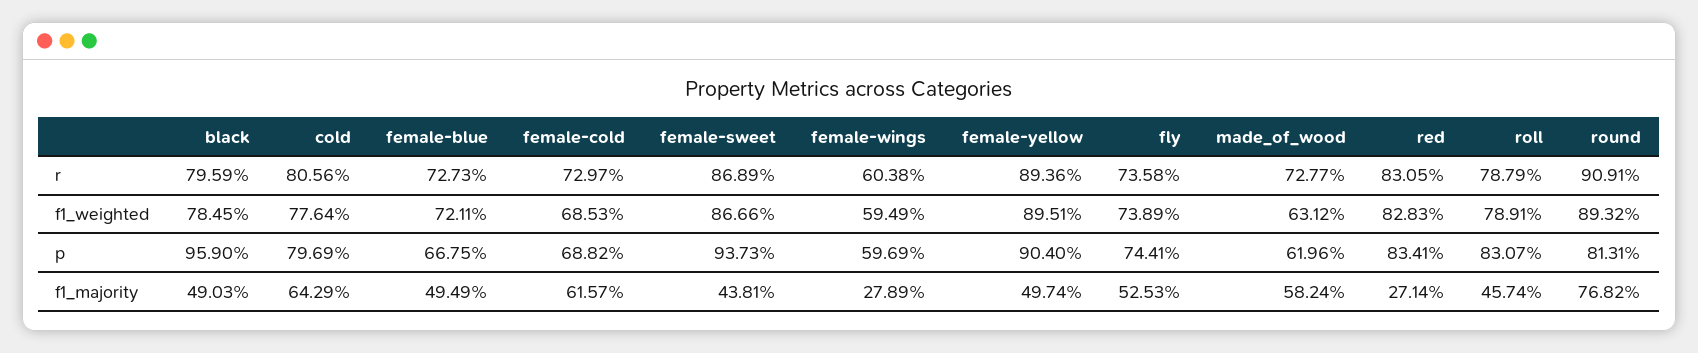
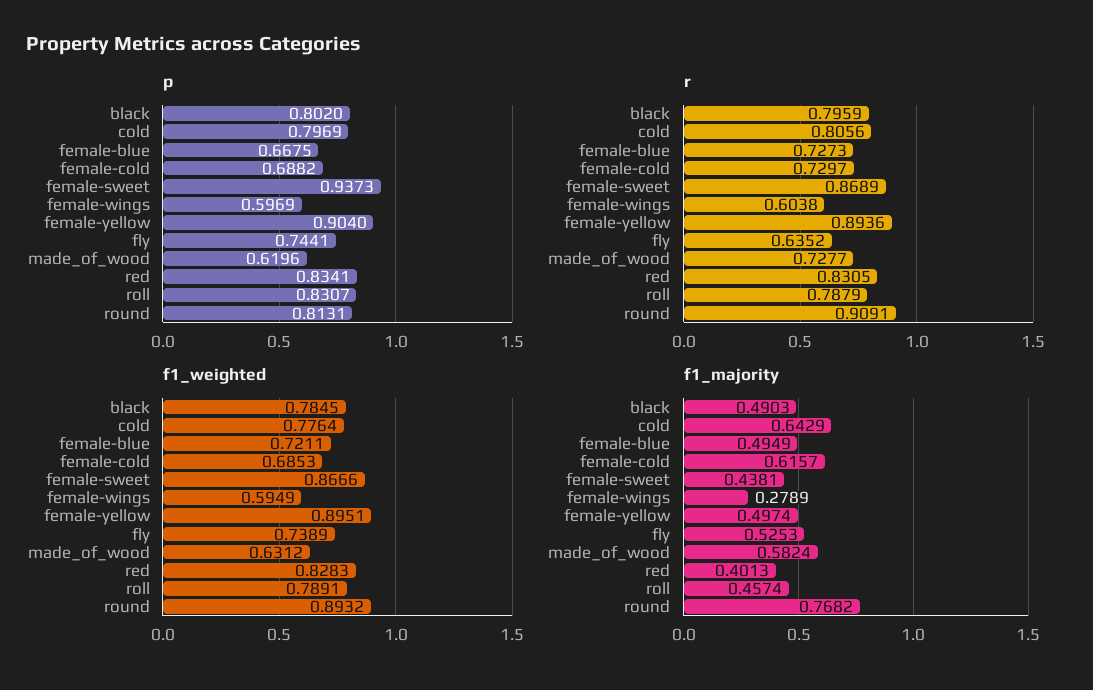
  {
    "r": {
      "black": 0.7959,
      "cold": 0.8056,
      "female-blue": 0.7273,
      "female-cold": 0.7297,
      "female-sweet": 0.8689,
      "female-wings": 0.6038,
      "female-yellow": 0.8936,
-     "fly": 0.7358,
+     "fly": 0.6352,
      "made_of_wood": 0.7277,
      "red": 0.8305,
      "roll": 0.7879,
      "round": 0.9091
    },
    "f1_weighted": {
      "black": 0.7845,
      "cold": 0.7764,
      "female-blue": 0.7211,
      "female-cold": 0.6853,
      "female-sweet": 0.8666,
      "female-wings": 0.5949,
      "female-yellow": 0.8951,
      "fly": 0.7389,
      "made_of_wood": 0.6312,
      "red": 0.8283,
      "roll": 0.7891,
      "round": 0.8932
    },
    "p": {
-     "black": 0.959,
+     "black": 0.802,
      "cold": 0.7969,
      "female-blue": 0.6675,
      "female-cold": 0.6882,
      "female-sweet": 0.9373,
      "female-wings": 0.5969,
      "female-yellow": 0.904,
      "fly": 0.7441,
      "made_of_wood": 0.6196,
      "red": 0.8341,
      "roll": 0.8307,
      "round": 0.8131
    },
    "f1_majority": {
      "black": 0.4903,
      "cold": 0.6429,
      "female-blue": 0.4949,
      "female-cold": 0.6157,
      "female-sweet": 0.4381,
      "female-wings": 0.2789,
      "female-yellow": 0.4974,
      "fly": 0.5253,
      "made_of_wood": 0.5824,
-     "red": 0.2714,
+     "red": 0.4013,
      "roll": 0.4574,
      "round": 0.7682
    }
  }

